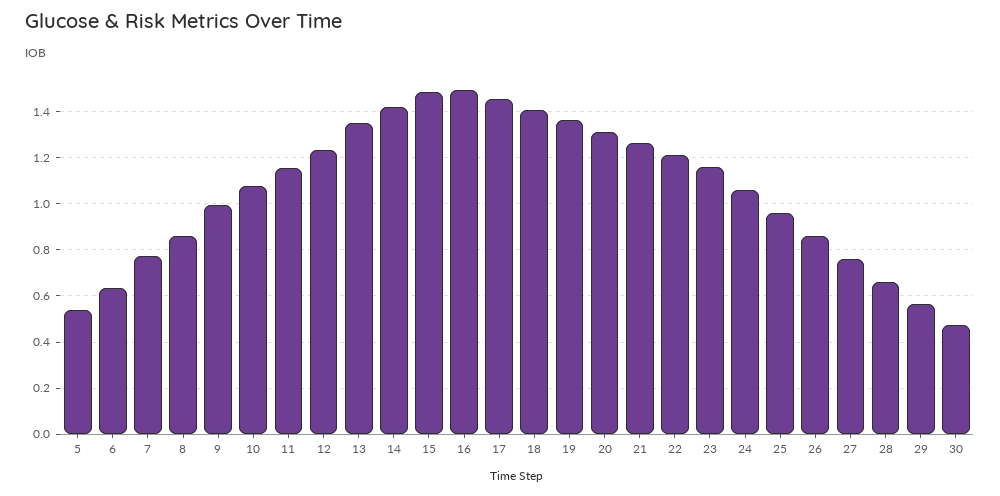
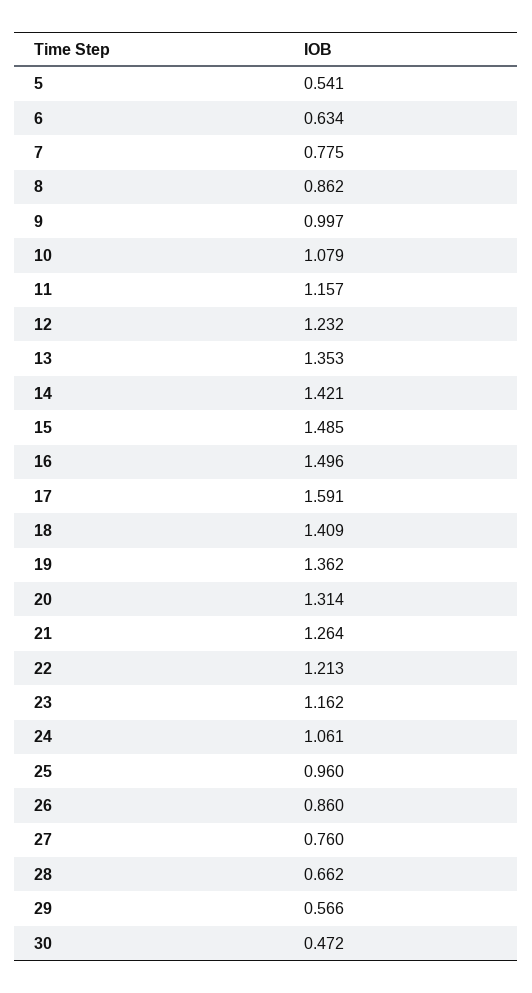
  {
    "5": 0.541,
    "6": 0.634,
    "7": 0.775,
    "8": 0.862,
    "9": 0.997,
    "10": 1.079,
    "11": 1.157,
    "12": 1.232,
    "13": 1.353,
    "14": 1.421,
    "15": 1.485,
    "16": 1.496,
-   "17": 1.45,
+   "17": 1.591,
    "18": 1.409,
    "19": 1.362,
    "20": 1.314,
    "21": 1.264,
    "22": 1.213,
    "23": 1.162,
    "24": 1.061,
    "25": 0.96,
    "26": 0.86,
    "27": 0.76,
    "28": 0.662,
    "29": 0.566,
    "30": 0.472
  }

